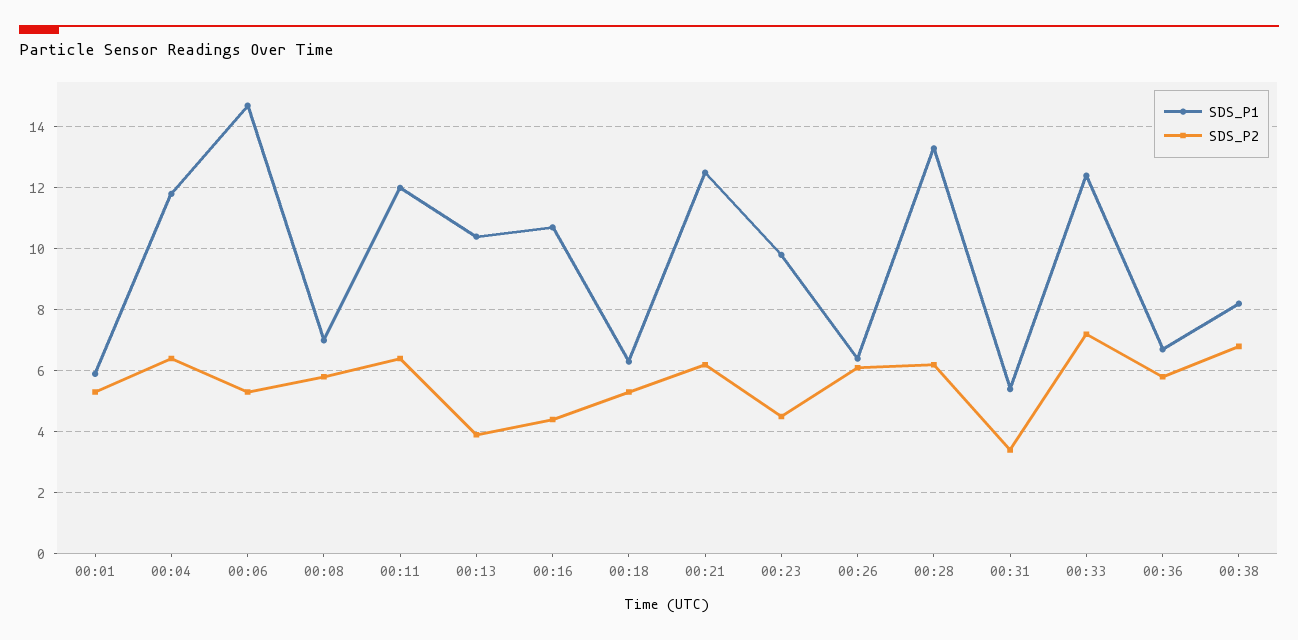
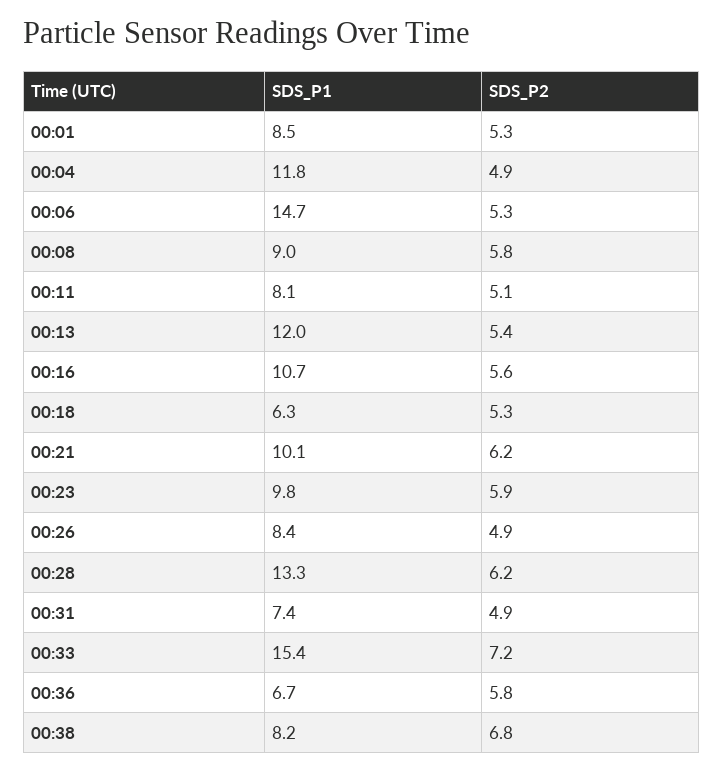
  {
    "SDS_P1": {
-     "00:01": 6,
+     "00:01": 8.5,
      "00:04": 11.8,
      "00:06": 14.7,
-     "00:08": 7,
+     "00:08": 9,
-     "00:11": 12,
+     "00:11": 8.1,
-     "00:13": 10.5,
+     "00:13": 12,
      "00:16": 10.7,
      "00:18": 6.3,
-     "00:21": 12.5,
+     "00:21": 10.1,
      "00:23": 9.8,
-     "00:26": 6.5,
+     "00:26": 8.4,
      "00:28": 13.3,
-     "00:31": 5.5,
+     "00:31": 7.4,
-     "00:33": 12.5,
+     "00:33": 15.4,
      "00:36": 6.7,
      "00:38": 8.2
    },
    "SDS_P2": {
      "00:01": 5.3,
-     "00:04": 6.5,
+     "00:04": 4.9,
      "00:06": 5.3,
      "00:08": 5.8,
-     "00:11": 6.5,
+     "00:11": 5.1,
-     "00:13": 4,
+     "00:13": 5.4,
-     "00:16": 4.5,
+     "00:16": 5.6,
      "00:18": 5.3,
      "00:21": 6.2,
-     "00:23": 4.5,
+     "00:23": 5.9,
-     "00:26": 6,
+     "00:26": 4.9,
      "00:28": 6.2,
-     "00:31": 3.5,
+     "00:31": 4.9,
      "00:33": 7.2,
      "00:36": 5.8,
      "00:38": 6.8
    }
  }

